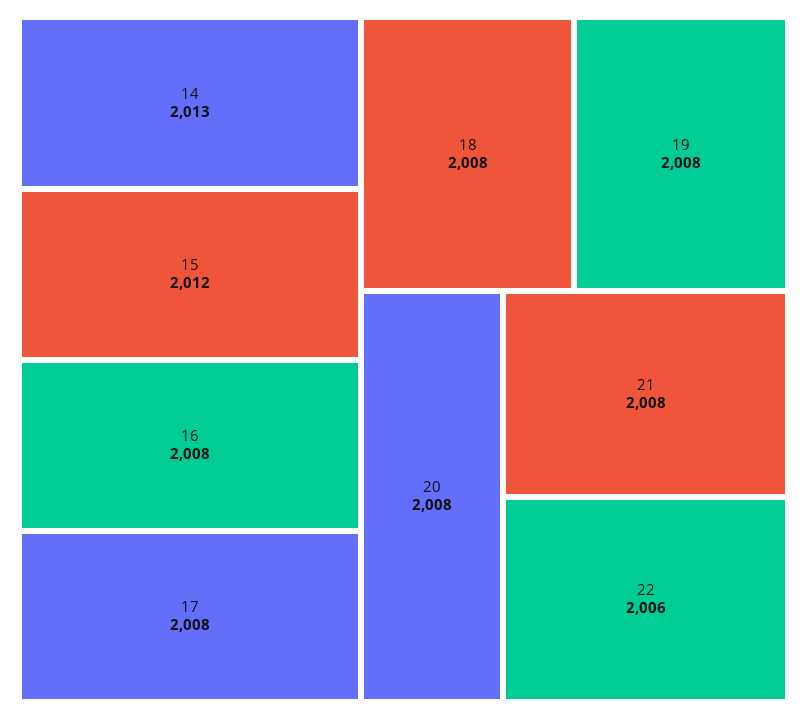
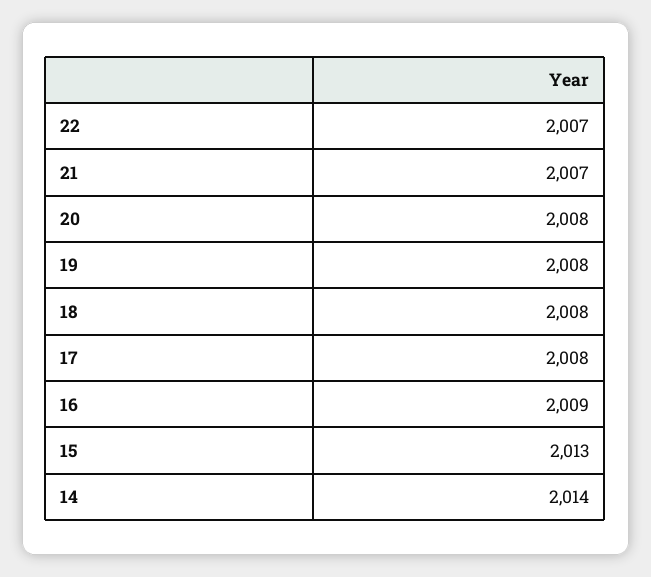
  {
-   "14": 2013,
+   "14": 2014,
-   "15": 2012,
+   "15": 2013,
-   "16": 2008,
+   "16": 2009,
    "17": 2008,
    "18": 2008,
    "19": 2008,
    "20": 2008,
-   "21": 2008,
+   "21": 2007,
-   "22": 2006
+   "22": 2007
  }

